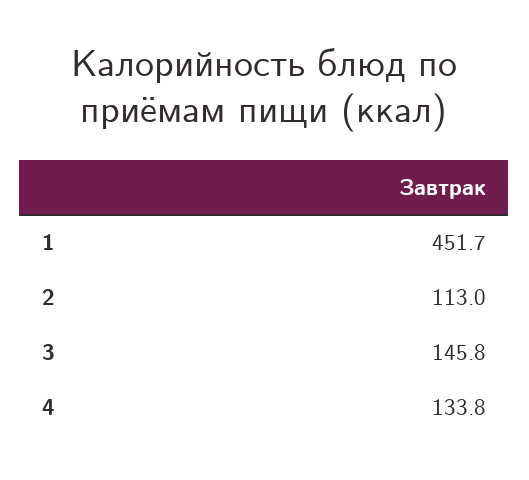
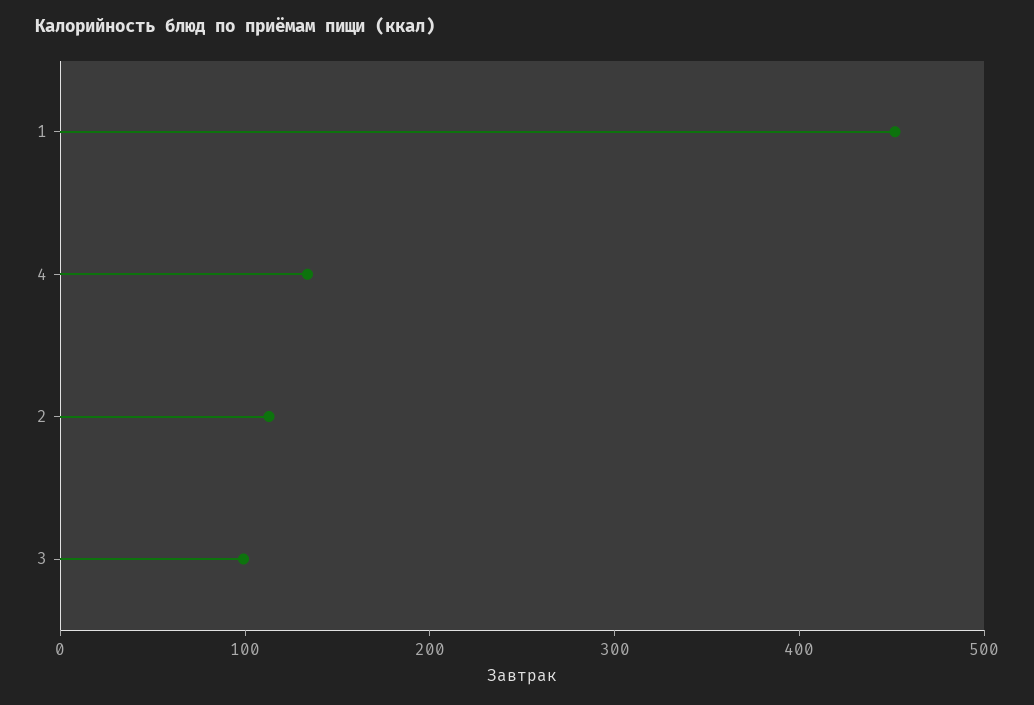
  {
    "1": 451.7,
    "2": 113,
-   "3": 145.8,
+   "3": 100,
    "4": 133.8
  }

